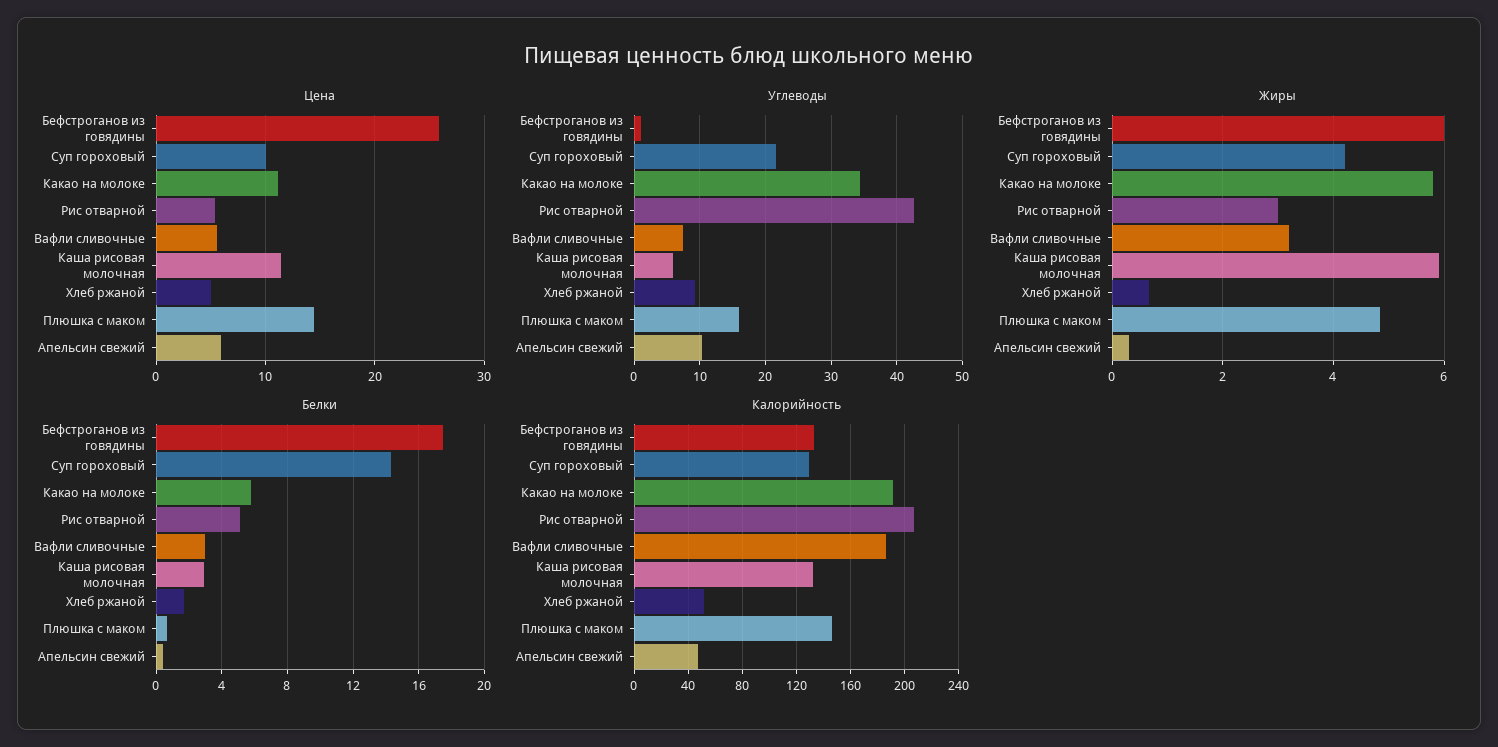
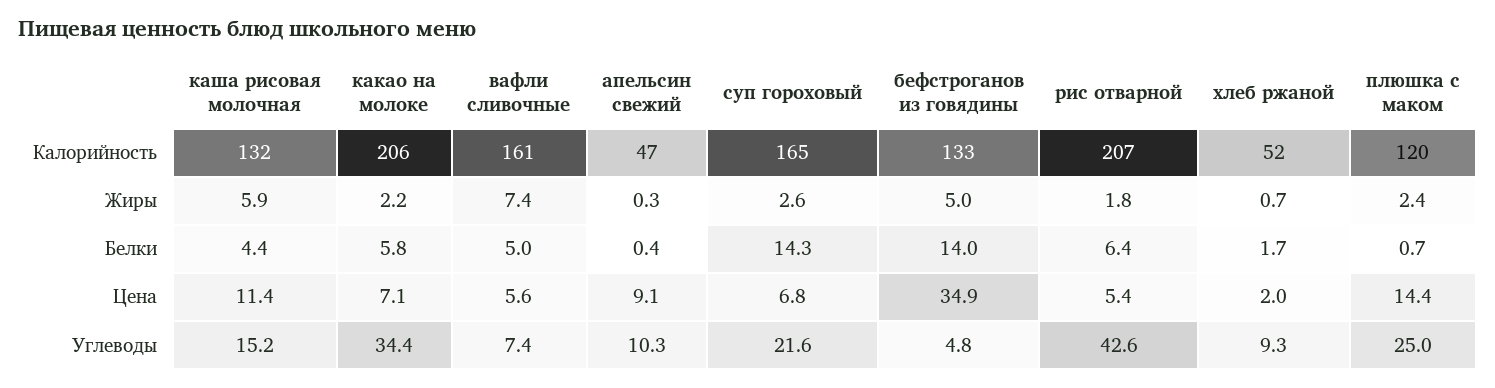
  {
    "Цена": {
-     "Бефстроганов из говядины": 26,
+     "Бефстроганов из говядины": 34.9,
-     "Суп гороховый": 10,
+     "Суп гороховый": 6.8,
-     "Какао на молоке": 11,
+     "Какао на молоке": 7.1,
      "Рис отварной": 5.4,
      "Вафли сливочные": 5.6,
      "Каша рисовая молочная": 11.4,
-     "Хлеб ржаной": 5,
+     "Хлеб ржаной": 2,
      "Плюшка с маком": 14.4,
-     "Апельсин свежий": 6
+     "Апельсин свежий": 9.1
    },
    "Углеводы": {
-     "Бефстроганов из говядины": 1,
+     "Бефстроганов из говядины": 4.8,
      "Суп гороховый": 21.6,
      "Какао на молоке": 34.4,
      "Рис отварной": 42.6,
      "Вафли сливочные": 7.4,
-     "Каша рисовая молочная": 6,
+     "Каша рисовая молочная": 15.2,
      "Хлеб ржаной": 9.3,
-     "Плюшка с маком": 16,
+     "Плюшка с маком": 25,
      "Апельсин свежий": 10.3
    },
    "Жиры": {
-     "Бефстроганов из говядины": 6,
+     "Бефстроганов из говядины": 5,
-     "Суп гороховый": 4.2,
+     "Суп гороховый": 2.6,
-     "Какао на молоке": 5.8,
+     "Какао на молоке": 2.2,
-     "Рис отварной": 3,
+     "Рис отварной": 1.8,
-     "Вафли сливочные": 3.2,
+     "Вафли сливочные": 7.4,
      "Каша рисовая молочная": 5.9,
      "Хлеб ржаной": 0.7,
-     "Плюшка с маком": 4.8,
+     "Плюшка с маком": 2.4,
      "Апельсин свежий": 0.3
    },
    "Белки": {
-     "Бефстроганов из говядины": 17.5,
+     "Бефстроганов из говядины": 14,
      "Суп гороховый": 14.3,
      "Какао на молоке": 5.8,
-     "Рис отварной": 5,
+     "Рис отварной": 6.4,
-     "Вафли сливочные": 3,
+     "Вафли сливочные": 5,
-     "Каша рисовая молочная": 3,
+     "Каша рисовая молочная": 4.4,
      "Хлеб ржаной": 1.7,
      "Плюшка с маком": 0.7,
      "Апельсин свежий": 0.4
    },
    "Калорийность": {
      "Бефстроганов из говядины": 133,
-     "Суп гороховый": 130,
+     "Суп гороховый": 165,
-     "Какао на молоке": 190,
+     "Какао на молоке": 206,
      "Рис отварной": 207,
-     "Вафли сливочные": 185,
+     "Вафли сливочные": 161,
      "Каша рисовая молочная": 132,
      "Хлеб ржаной": 52,
-     "Плюшка с маком": 145,
+     "Плюшка с маком": 120,
      "Апельсин свежий": 47
    }
  }

